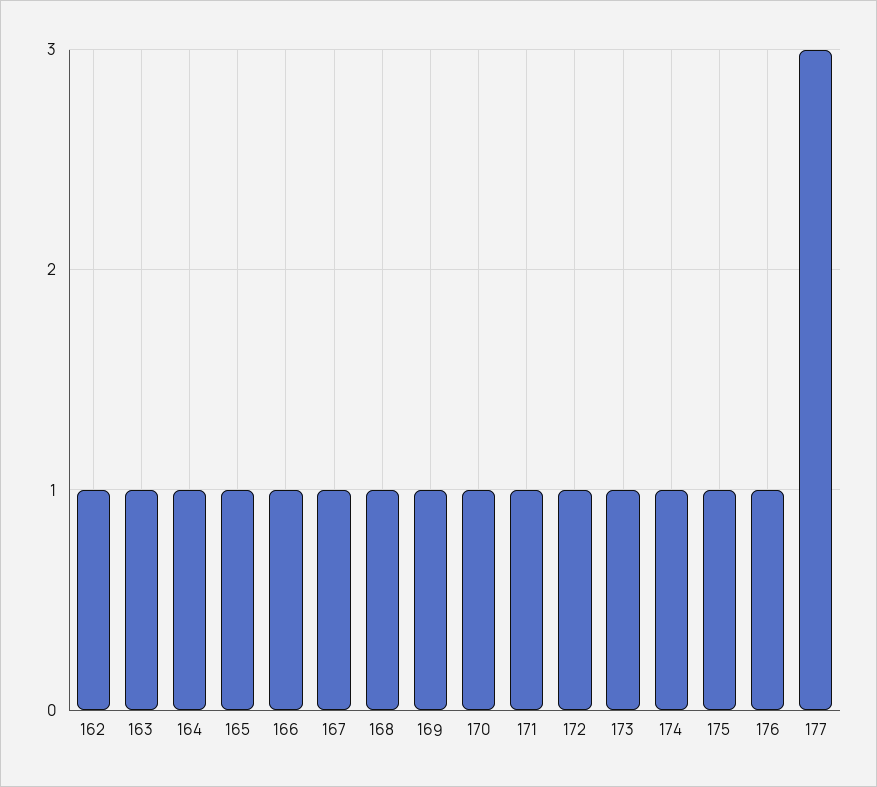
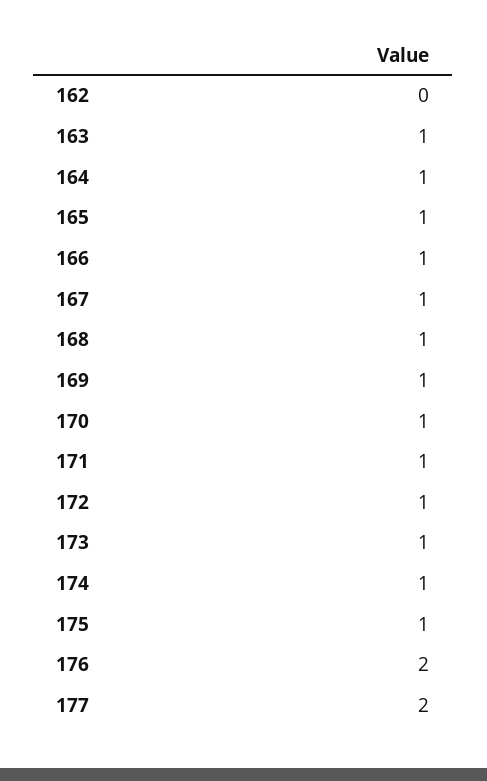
  {
-   "162": 1,
+   "162": 0,
    "163": 1,
    "164": 1,
    "165": 1,
    "166": 1,
    "167": 1,
    "168": 1,
    "169": 1,
    "170": 1,
    "171": 1,
    "172": 1,
    "173": 1,
    "174": 1,
    "175": 1,
-   "176": 1,
+   "176": 2,
-   "177": 3
+   "177": 2
  }

